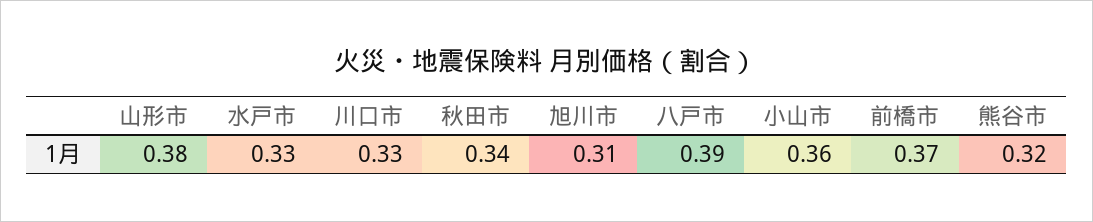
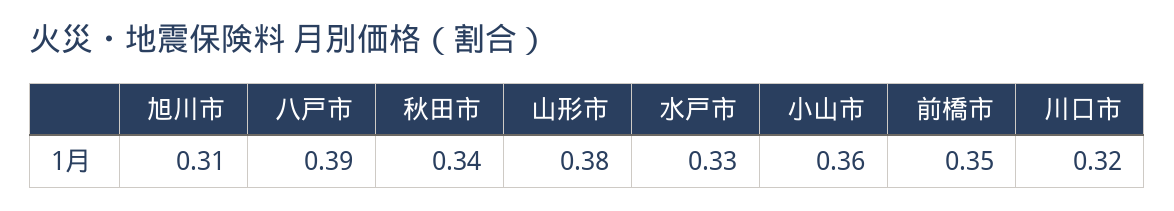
  {
    "山形市": 0.38,
    "水戸市": 0.33,
-   "川口市": 0.33,
+   "川口市": 0.32,
    "秋田市": 0.34,
    "旭川市": 0.31,
    "八戸市": 0.39,
    "小山市": 0.36,
-   "前橋市": 0.37,
+   "前橋市": 0.35
-   "熊谷市": 0.32
  }

